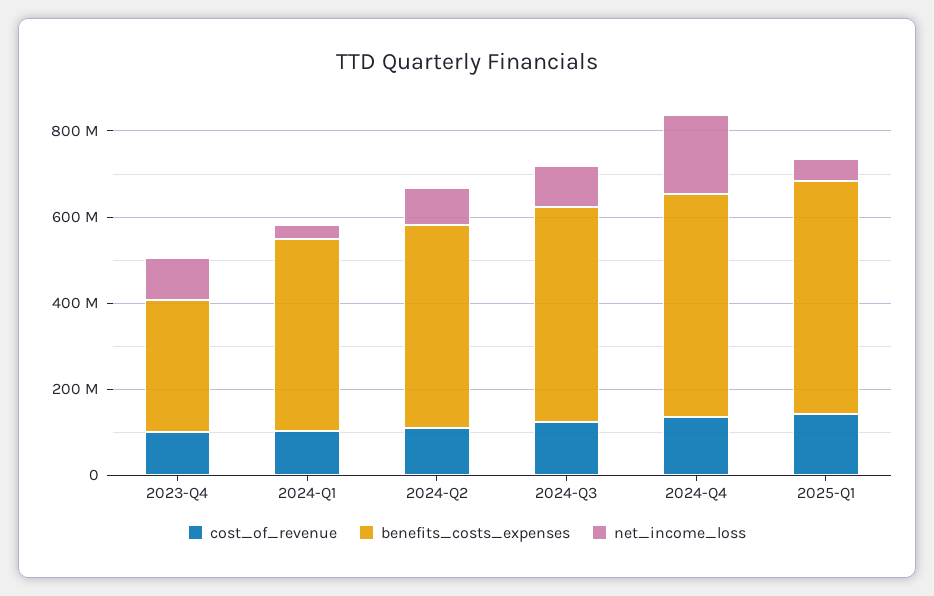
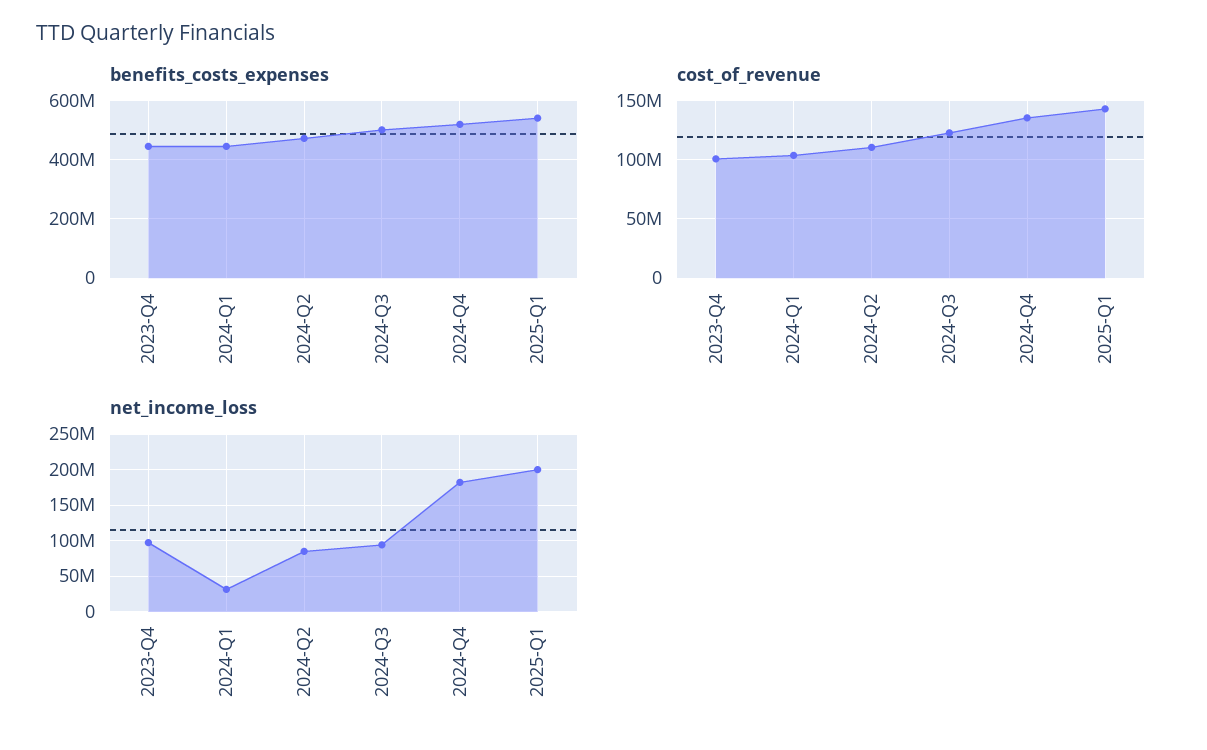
  {
    "cost_of_revenue": {
      "2023-Q4": 100000000,
      "2024-Q1": 100000000,
      "2024-Q2": 110000000,
      "2024-Q3": 120000000,
      "2024-Q4": 140000000,
      "2025-Q1": 140000000
    },
    "benefits_costs_expenses": {
-     "2023-Q4": 300000000,
+     "2023-Q4": 450000000,
      "2024-Q1": 450000000,
      "2024-Q2": 475000000,
      "2024-Q3": 500000000,
      "2024-Q4": 525000000,
      "2025-Q1": 550000000
    },
    "net_income_loss": {
      "2023-Q4": 100000000,
      "2024-Q1": 30000000,
      "2024-Q2": 90000000,
      "2024-Q3": 90000000,
      "2024-Q4": 180000000,
-     "2025-Q1": 50000000
+     "2025-Q1": 200000000
    }
  }

